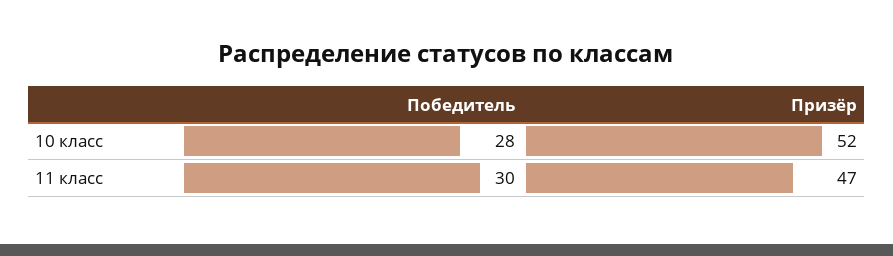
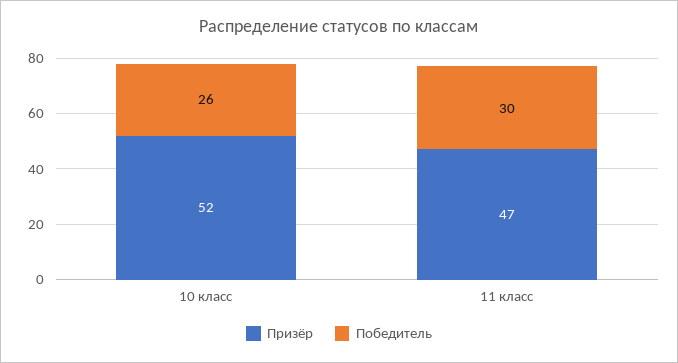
  {
    "Победитель": {
-     "10 класс": 28,
+     "10 класс": 26,
      "11 класс": 30
    },
    "Призёр": {
      "10 класс": 52,
      "11 класс": 47
    }
  }

